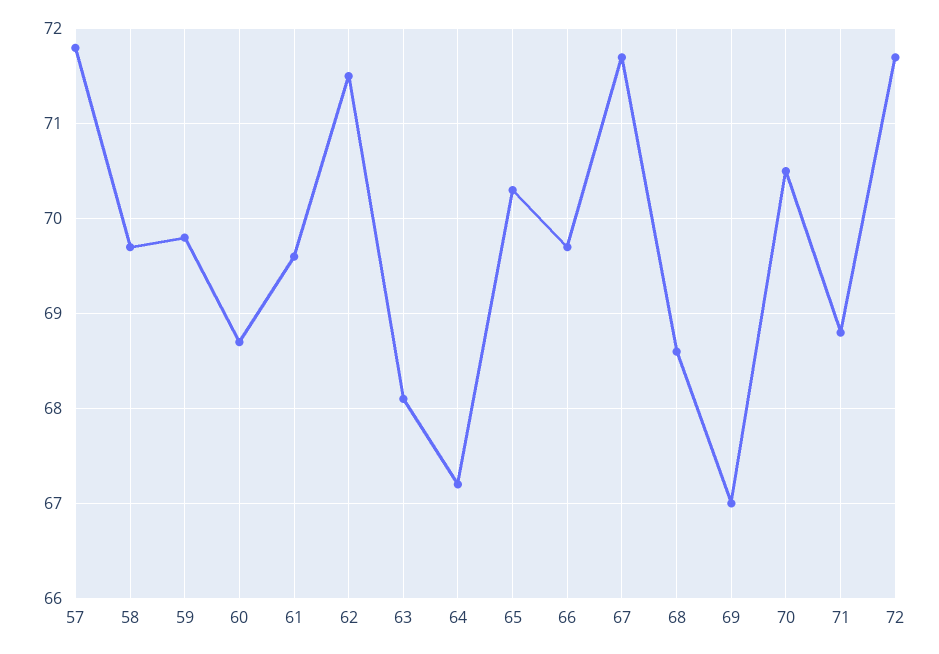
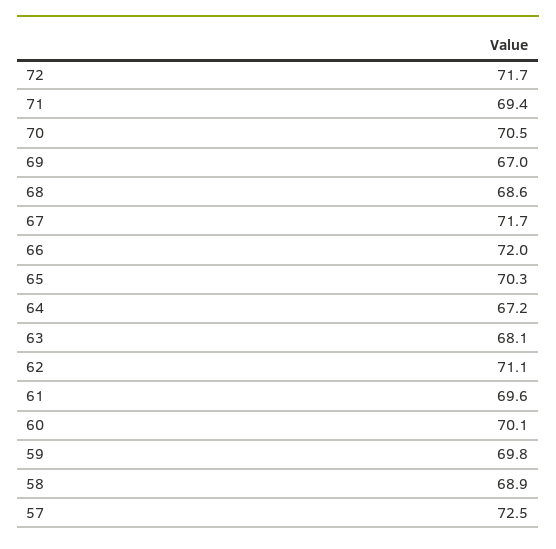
  {
-   "57": 71.8,
+   "57": 72.5,
-   "58": 69.7,
+   "58": 68.9,
    "59": 69.8,
-   "60": 68.7,
+   "60": 70.1,
    "61": 69.6,
-   "62": 71.5,
+   "62": 71.1,
    "63": 68.1,
    "64": 67.2,
    "65": 70.3,
-   "66": 69.7,
+   "66": 72,
    "67": 71.7,
    "68": 68.6,
    "69": 67,
    "70": 70.5,
-   "71": 68.8,
+   "71": 69.4,
    "72": 71.7
  }

